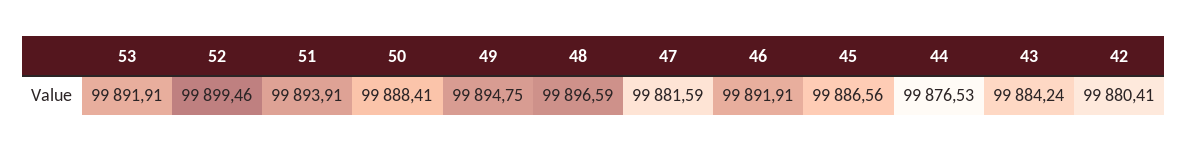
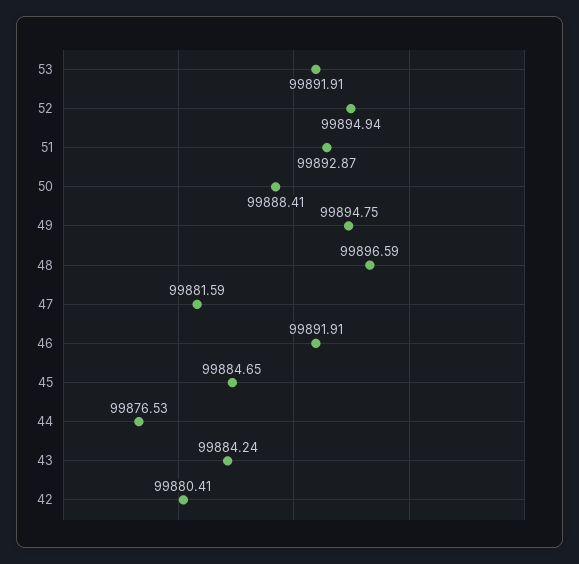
  {
    "53": 99891.91,
-   "52": 99899.46,
+   "52": 99894.94,
-   "51": 99893.91,
+   "51": 99892.87,
    "50": 99888.41,
    "49": 99894.75,
    "48": 99896.59,
    "47": 99881.59,
    "46": 99891.91,
-   "45": 99886.56,
+   "45": 99884.65,
    "44": 99876.53,
    "43": 99884.24,
    "42": 99880.41
  }

